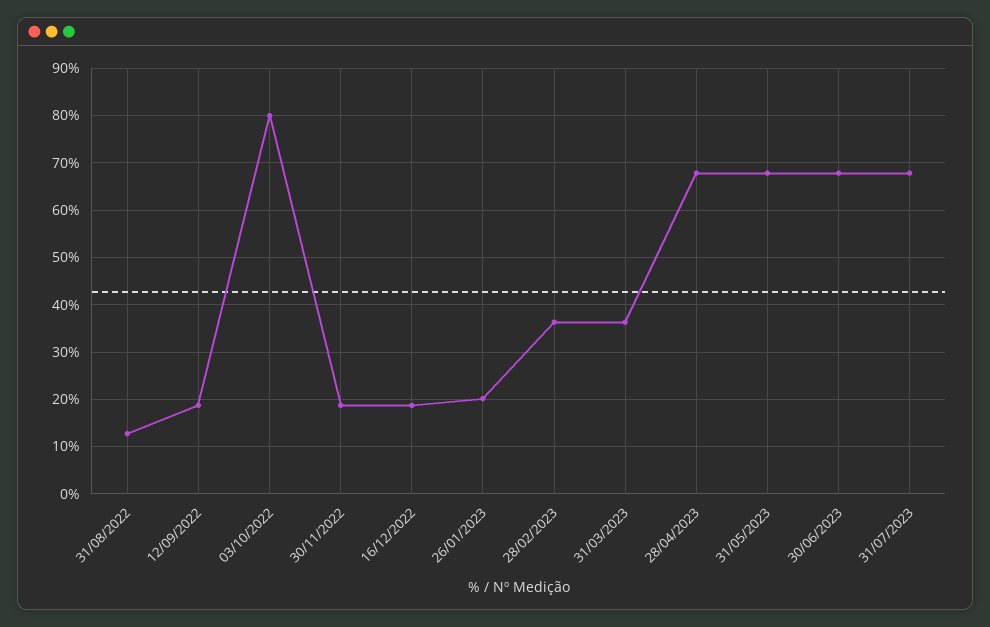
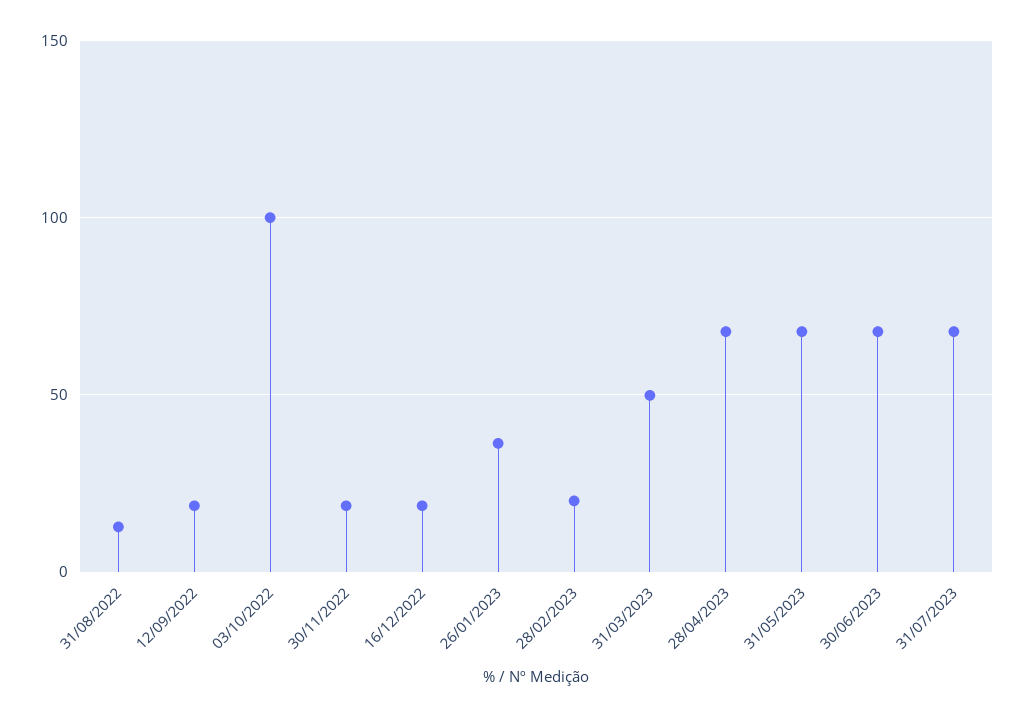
  {
    "31/08/2022": 12,
    "12/09/2022": 18,
-   "03/10/2022": 80,
+   "03/10/2022": 100,
    "30/11/2022": 18,
    "16/12/2022": 18,
-   "26/01/2023": 20,
+   "26/01/2023": 35,
-   "28/02/2023": 36,
+   "28/02/2023": 20,
-   "31/03/2023": 36,
+   "31/03/2023": 50,
    "28/04/2023": 68,
    "31/05/2023": 68,
    "30/06/2023": 68,
    "31/07/2023": 68
  }

